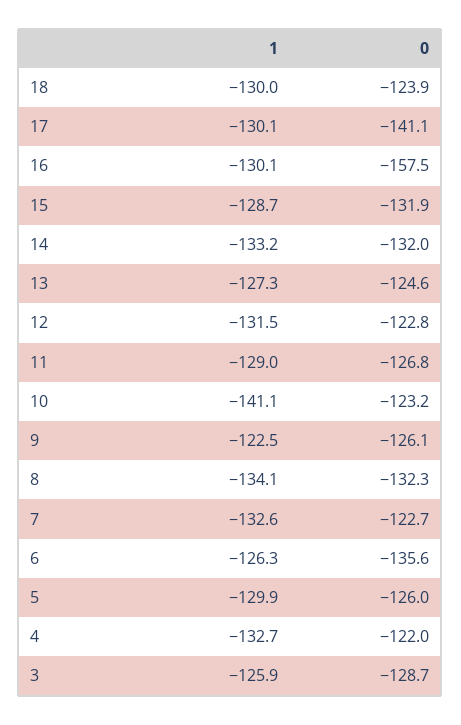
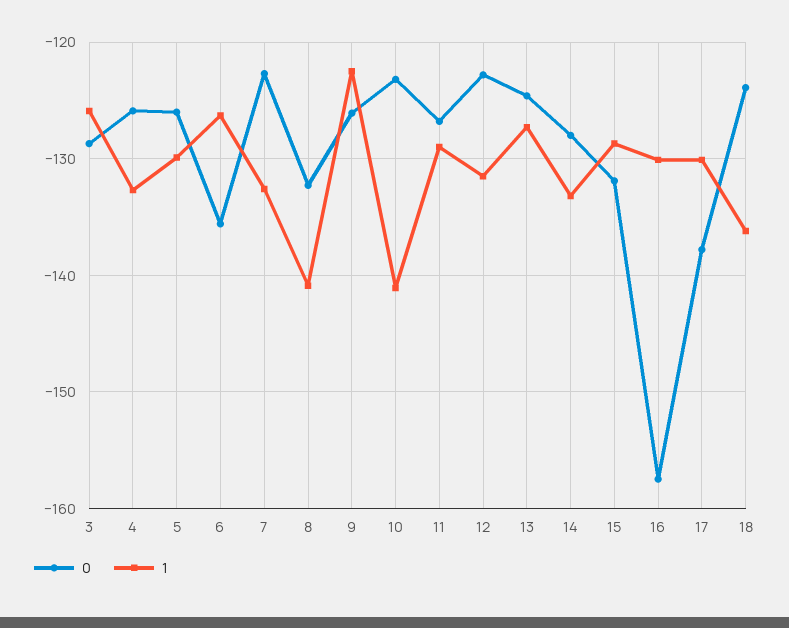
  {
    "1": {
-     "18": -130,
+     "18": -136,
      "17": -130.1,
      "16": -130.1,
      "15": -128.7,
      "14": -133.2,
      "13": -127.3,
      "12": -131.5,
      "11": -129,
      "10": -141.1,
      "9": -122.5,
-     "8": -134.1,
+     "8": -141,
      "7": -132.6,
      "6": -126.3,
      "5": -129.9,
      "4": -132.7,
      "3": -125.9
    },
    "0": {
      "18": -123.9,
-     "17": -141.1,
+     "17": -138,
      "16": -157.5,
      "15": -131.9,
-     "14": -132,
+     "14": -128,
      "13": -124.6,
      "12": -122.8,
      "11": -126.8,
      "10": -123.2,
      "9": -126.1,
      "8": -132.3,
      "7": -122.7,
      "6": -135.6,
      "5": -126,
-     "4": -122,
+     "4": -126,
      "3": -128.7
    }
  }

